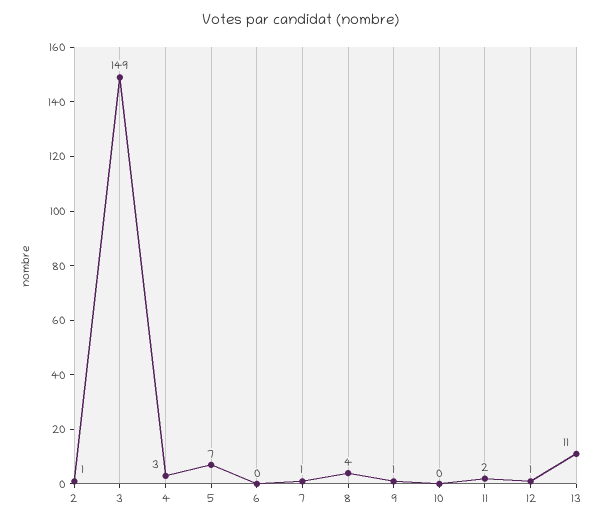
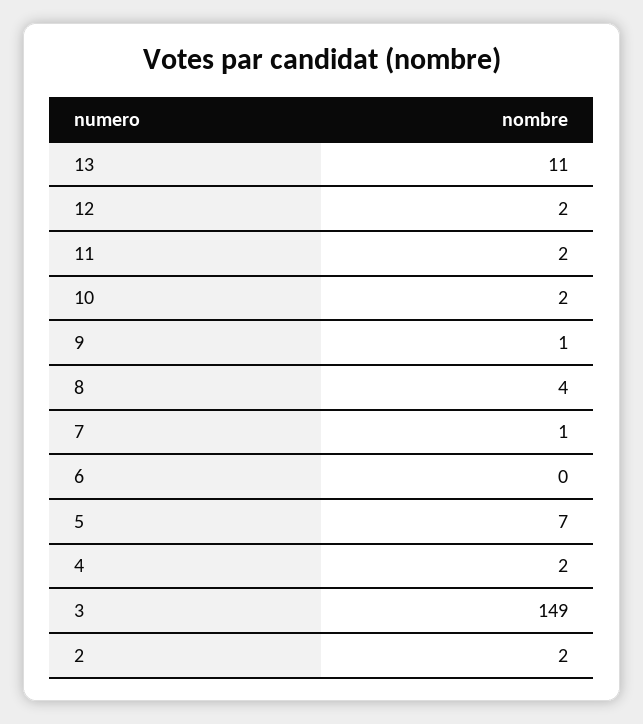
  {
-   "2": 1,
+   "2": 2,
    "3": 149,
-   "4": 3,
+   "4": 2,
    "5": 7,
    "6": 0,
    "7": 1,
    "8": 4,
    "9": 1,
-   "10": 0,
+   "10": 2,
    "11": 2,
-   "12": 1,
+   "12": 2,
    "13": 11
  }

